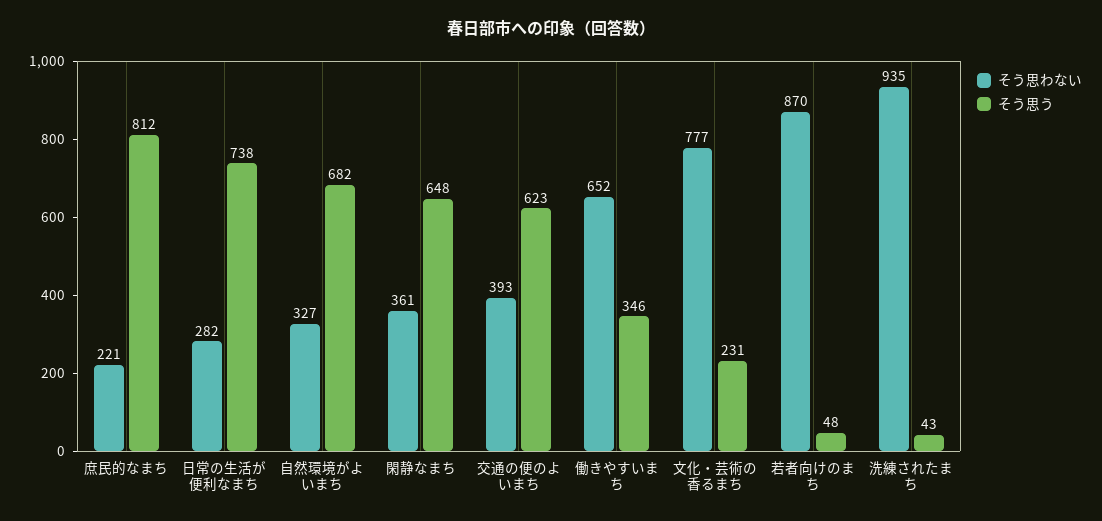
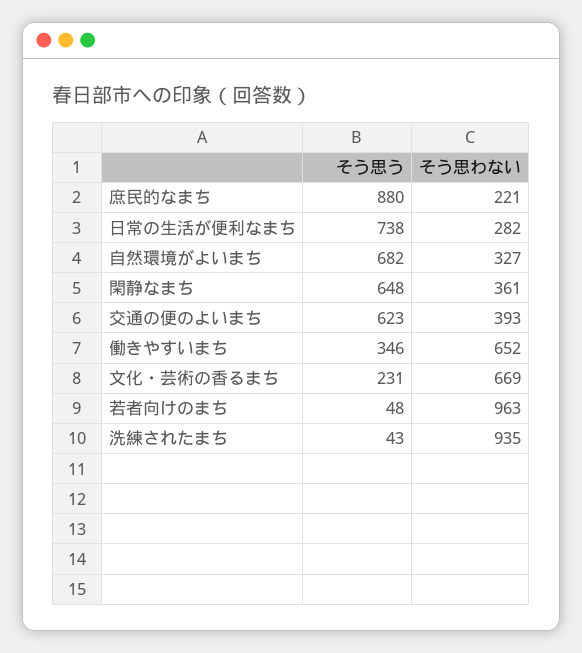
  {
    "そう思わない": {
      "庶民的なまち": 221,
      "日常の生活が便利なまち": 282,
      "自然環境がよいまち": 327,
      "閑静なまち": 361,
      "交通の便のよいまち": 393,
      "働きやすいまち": 652,
-     "文化・芸術の香るまち": 777,
+     "文化・芸術の香るまち": 669,
-     "若者向けのまち": 870,
+     "若者向けのまち": 963,
      "洗練されたまち": 935
    },
    "そう思う": {
-     "庶民的なまち": 812,
+     "庶民的なまち": 880,
      "日常の生活が便利なまち": 738,
      "自然環境がよいまち": 682,
      "閑静なまち": 648,
      "交通の便のよいまち": 623,
      "働きやすいまち": 346,
      "文化・芸術の香るまち": 231,
      "若者向けのまち": 48,
      "洗練されたまち": 43
    }
  }

